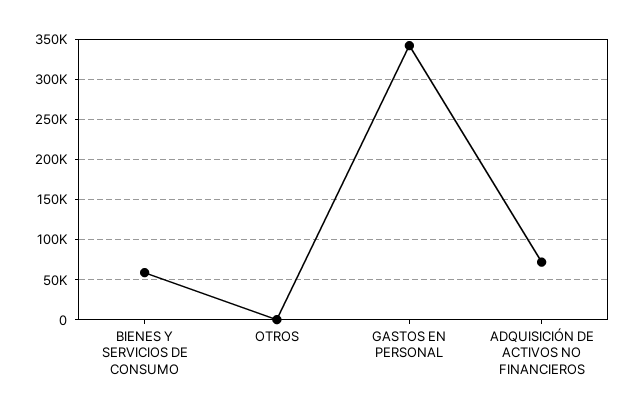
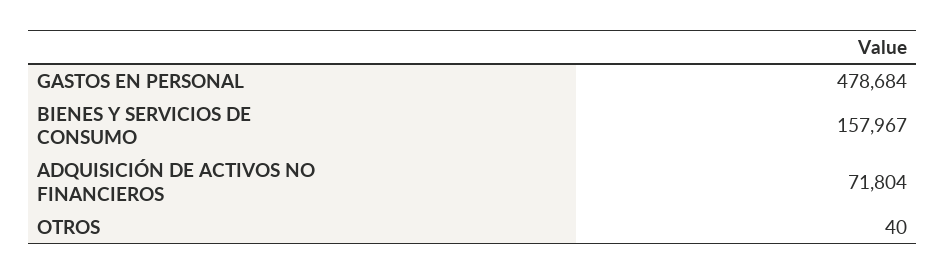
  {
-   "BIENES Y SERVICIOS DE CONSUMO": 60000,
+   "BIENES Y SERVICIOS DE CONSUMO": 157967,
    "OTROS": 40,
-   "GASTOS EN PERSONAL": 340000,
+   "GASTOS EN PERSONAL": 478684,
    "ADQUISICIÓN DE ACTIVOS NO FINANCIEROS": 71804
  }

